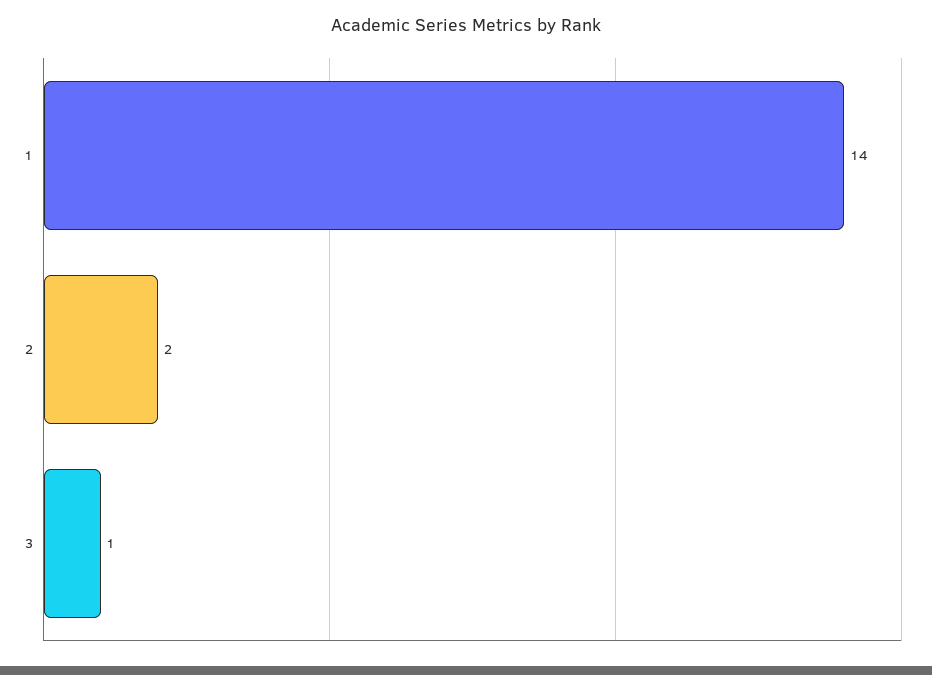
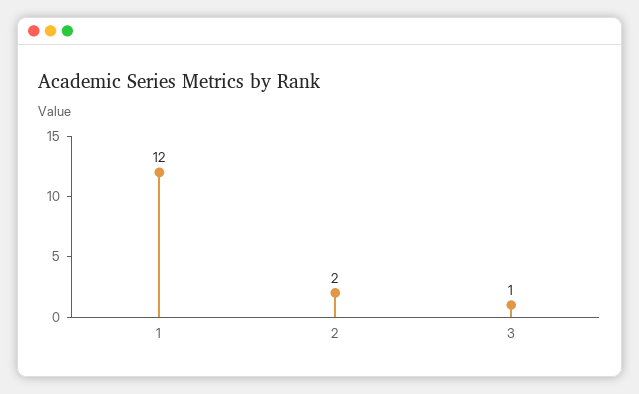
  {
-   "1": 14,
+   "1": 12,
    "2": 2,
    "3": 1
  }

